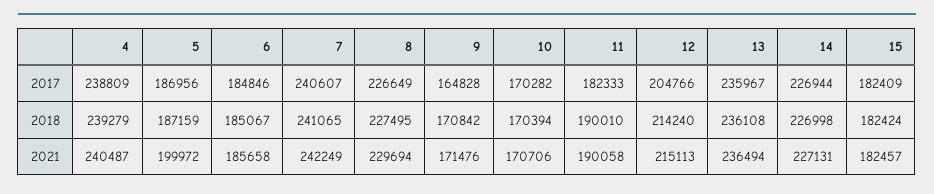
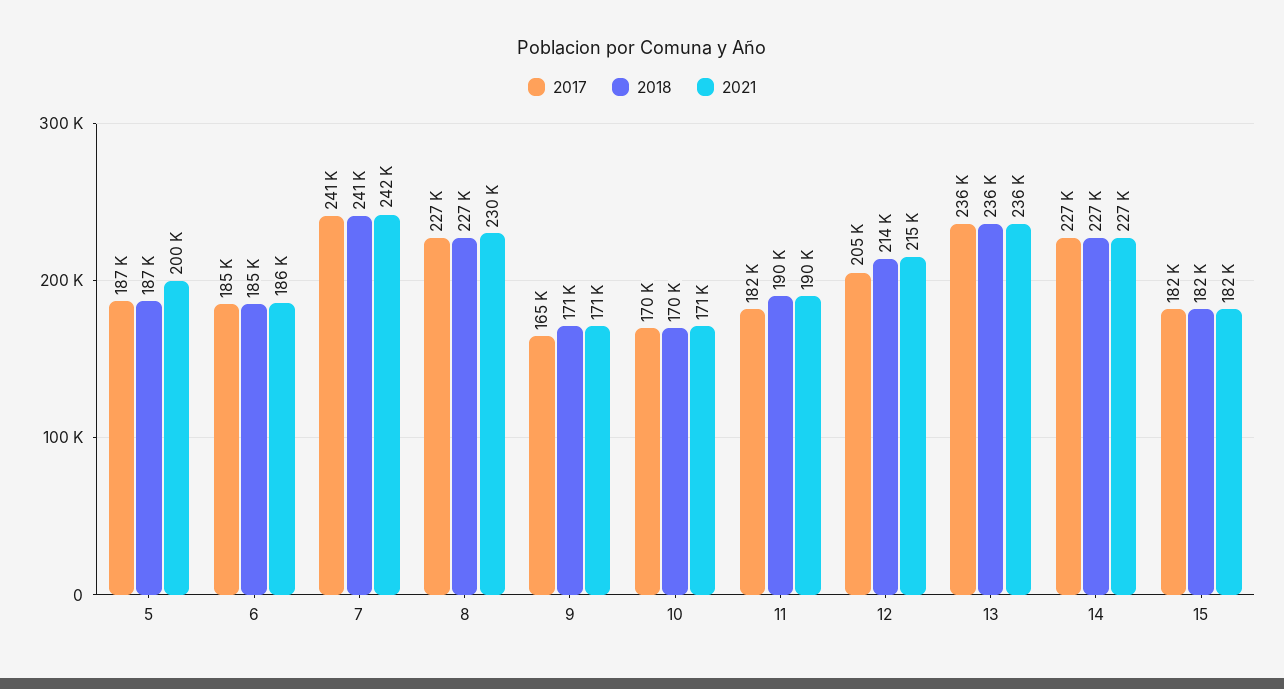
  {
    "2017": {
-     "4": 238809,
      "5": 186956,
      "6": 184846,
      "7": 240607,
      "8": 226649,
      "9": 164828,
      "10": 170282,
      "11": 182333,
      "12": 204766,
      "13": 235967,
      "14": 226944,
      "15": 182409
    },
    "2018": {
-     "4": 239279,
      "5": 187159,
      "6": 185067,
      "7": 241065,
      "8": 227495,
      "9": 170842,
      "10": 170394,
      "11": 190010,
      "12": 214240,
      "13": 236108,
      "14": 226998,
      "15": 182424
    },
    "2021": {
-     "4": 240487,
      "5": 199972,
      "6": 185658,
      "7": 242249,
      "8": 229694,
      "9": 171476,
      "10": 170706,
      "11": 190058,
      "12": 215113,
      "13": 236494,
      "14": 227131,
      "15": 182457
    }
  }

